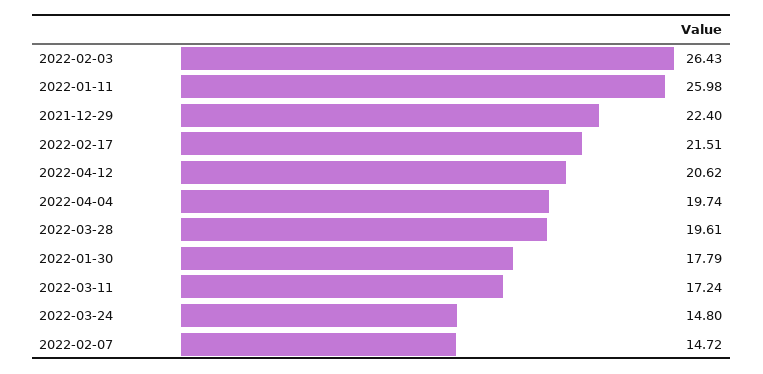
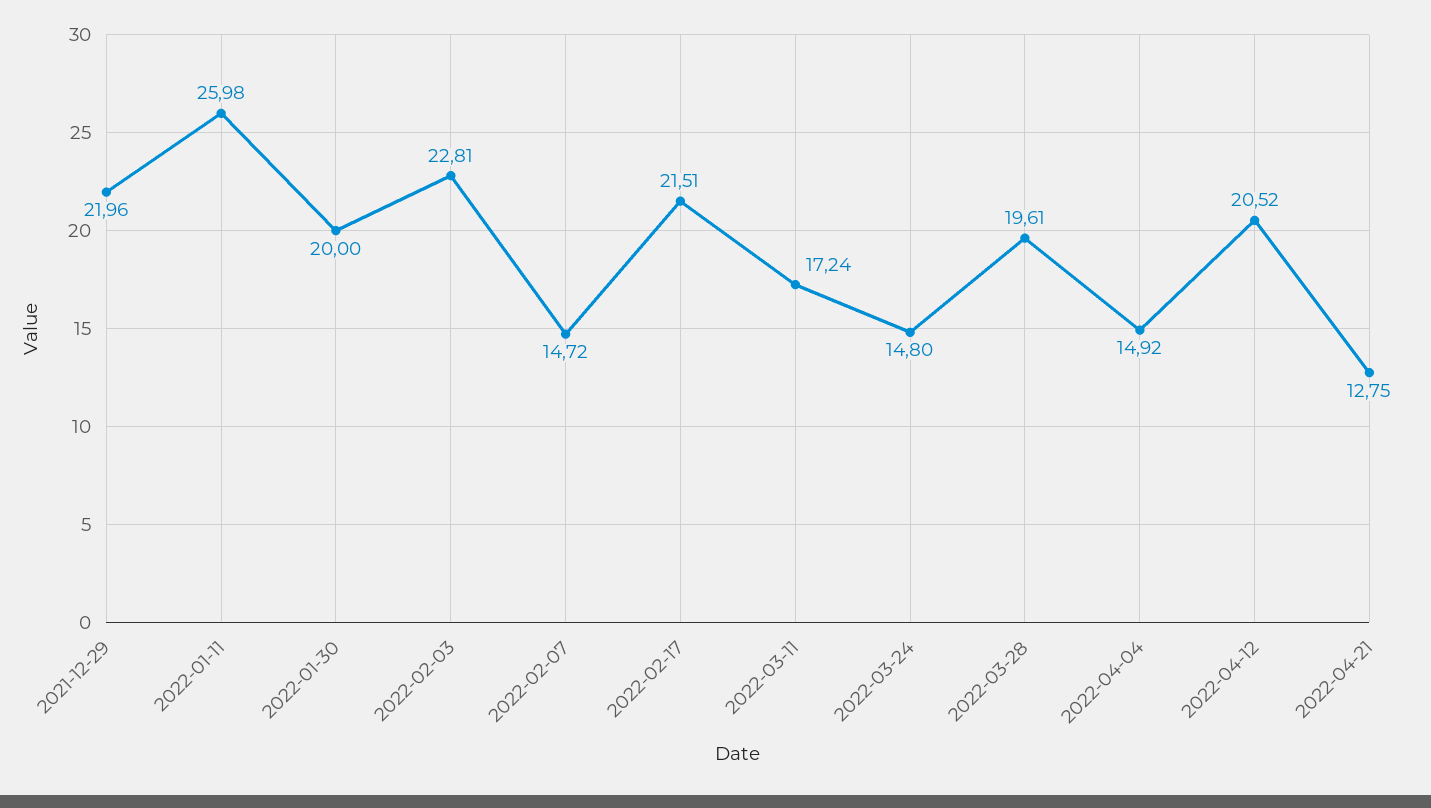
  {
-   "2022-02-03": 26.43,
+   "2022-02-03": 22.81,
    "2022-01-11": 25.98,
-   "2021-12-29": 22.4,
+   "2021-12-29": 21.96,
    "2022-02-17": 21.51,
-   "2022-04-12": 20.62,
+   "2022-04-12": 20.52,
-   "2022-04-04": 19.74,
+   "2022-04-04": 14.92,
    "2022-03-28": 19.61,
-   "2022-01-30": 17.79,
+   "2022-01-30": 20,
    "2022-03-11": 17.24,
    "2022-03-24": 14.8,
-   "2022-02-07": 14.72
+   "2022-02-07": 14.72,
+   "2022-04-21": 12.75
  }

